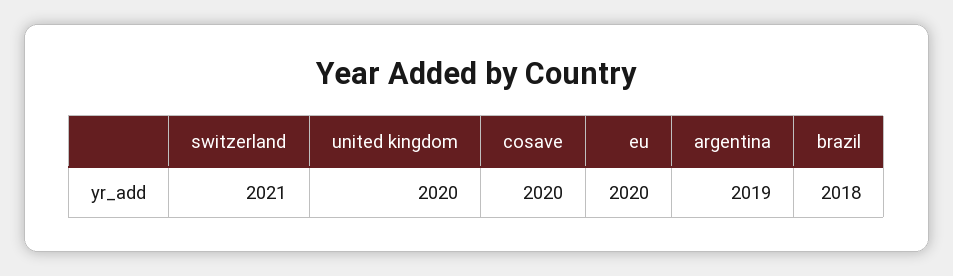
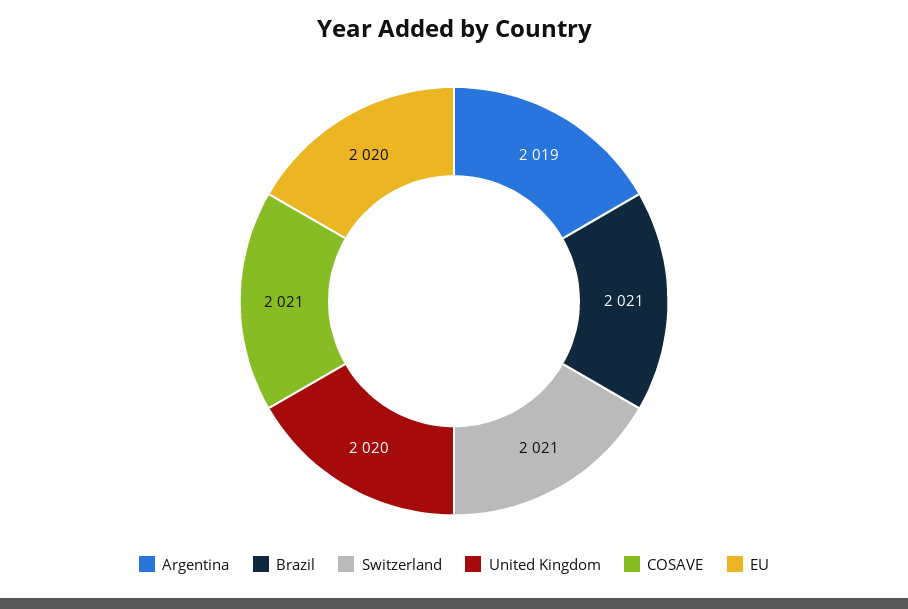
  {
    "switzerland": 2021,
    "united kingdom": 2020,
-   "cosave": 2020,
+   "cosave": 2021,
    "eu": 2020,
    "argentina": 2019,
-   "brazil": 2018
+   "brazil": 2021
  }

